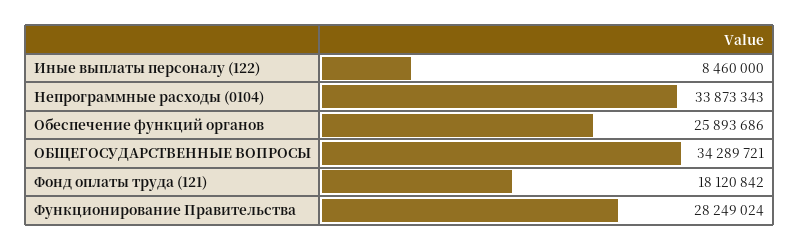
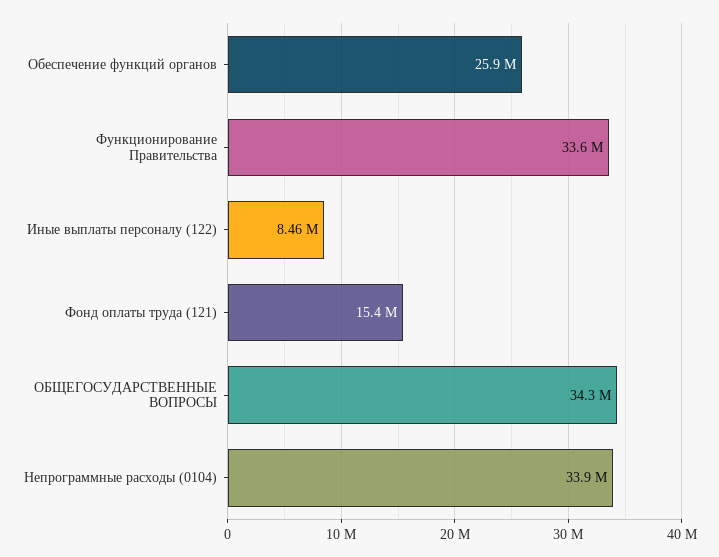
  {
    "Иные выплаты персоналу (122)": 8460000,
    "Непрограммные расходы (0104)": 33873343,
    "Обеспечение функций органов": 25893686,
    "ОБЩЕГОСУДАРСТВЕННЫЕ ВОПРОСЫ": 34289721,
-   "Фонд оплаты труда (121)": 18120842,
+   "Фонд оплаты труда (121)": 15400000,
-   "Функционирование Правительства": 28249024
+   "Функционирование Правительства": 33600000
  }

